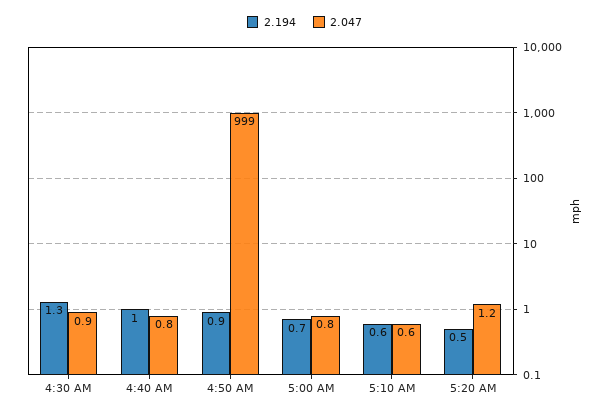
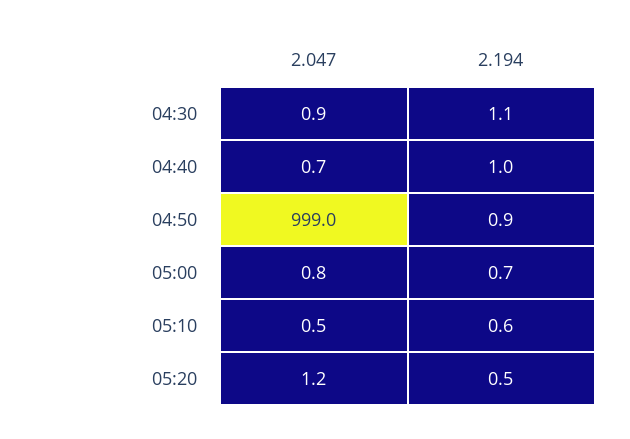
  {
    "2.194": {
-     "4:30 AM": 1.3,
+     "4:30 AM": 1.1,
      "4:40 AM": 1,
      "4:50 AM": 0.9,
      "5:00 AM": 0.7,
      "5:10 AM": 0.6,
      "5:20 AM": 0.5
    },
    "2.047": {
      "4:30 AM": 0.9,
-     "4:40 AM": 0.8,
+     "4:40 AM": 0.7,
      "4:50 AM": 999,
      "5:00 AM": 0.8,
-     "5:10 AM": 0.6,
+     "5:10 AM": 0.5,
      "5:20 AM": 1.2
    }
  }

